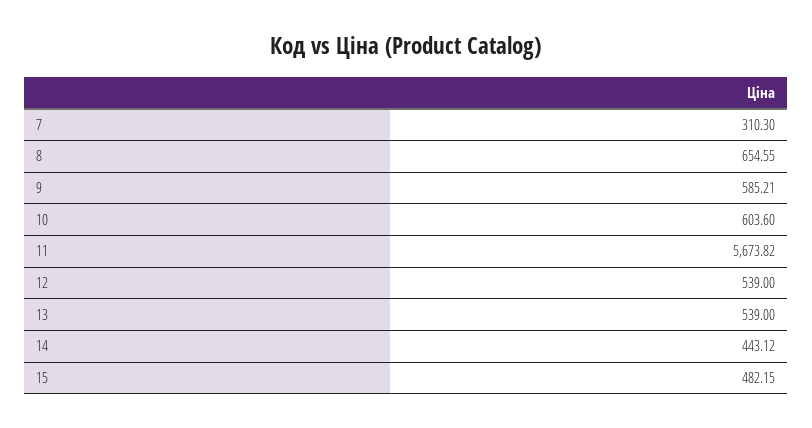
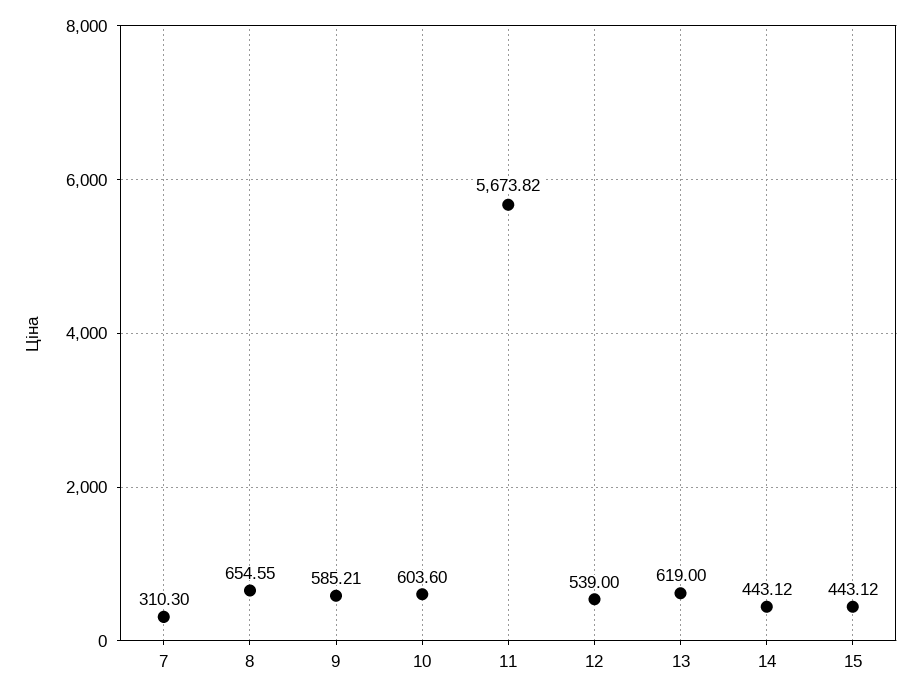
  {
    "7": 310.3,
    "8": 654.55,
    "9": 585.21,
    "10": 603.6,
    "11": 5673.82,
    "12": 539,
-   "13": 539,
+   "13": 619,
    "14": 443.12,
-   "15": 482.15
+   "15": 443.12
  }

